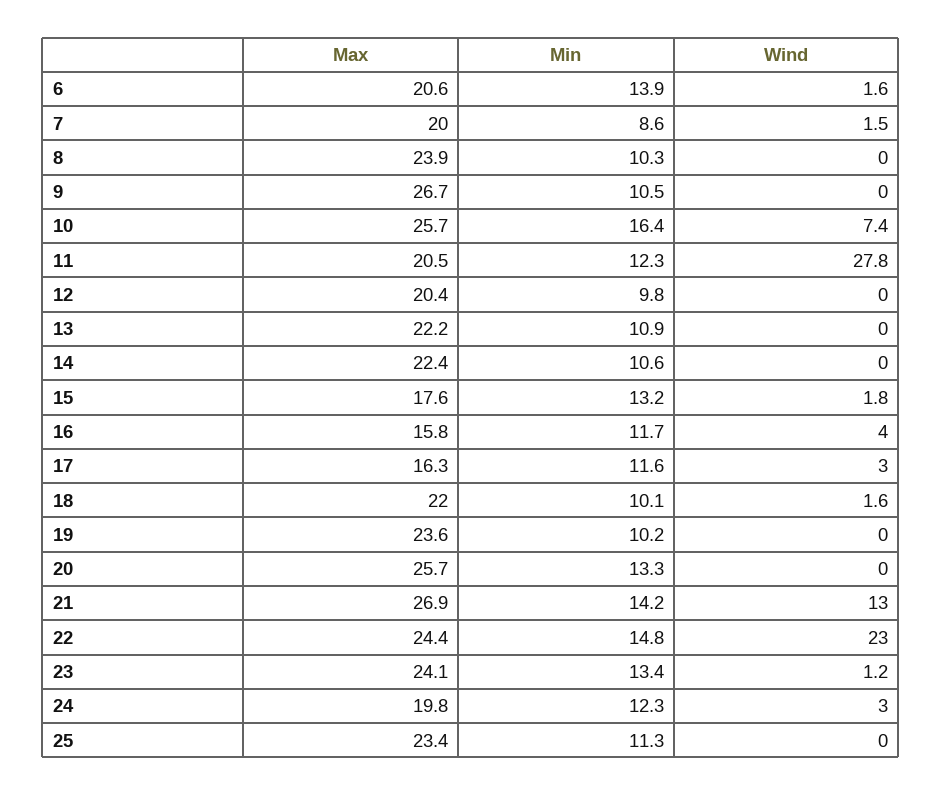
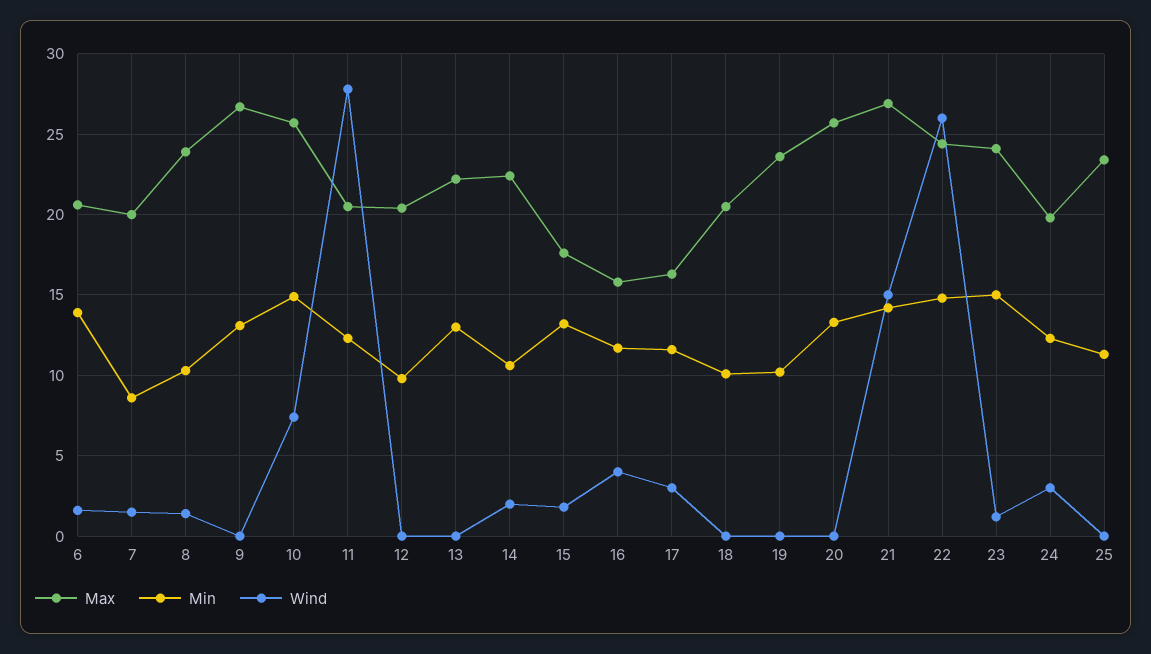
  {
    "Max": {
      "6": 20.6,
      "7": 20,
      "8": 23.9,
      "9": 26.7,
      "10": 25.7,
      "11": 20.5,
      "12": 20.4,
      "13": 22.2,
      "14": 22.4,
      "15": 17.6,
      "16": 15.8,
      "17": 16.3,
-     "18": 22,
+     "18": 20.5,
      "19": 23.6,
      "20": 25.7,
      "21": 26.9,
      "22": 24.4,
      "23": 24.1,
      "24": 19.8,
      "25": 23.4
    },
    "Min": {
      "6": 13.9,
      "7": 8.6,
      "8": 10.3,
-     "9": 10.5,
+     "9": 13,
-     "10": 16.4,
+     "10": 15,
      "11": 12.3,
      "12": 9.8,
-     "13": 10.9,
+     "13": 13,
      "14": 10.6,
      "15": 13.2,
      "16": 11.7,
      "17": 11.6,
      "18": 10.1,
      "19": 10.2,
      "20": 13.3,
      "21": 14.2,
      "22": 14.8,
-     "23": 13.4,
+     "23": 15,
      "24": 12.3,
      "25": 11.3
    },
    "Wind": {
      "6": 1.6,
      "7": 1.5,
-     "8": 0,
+     "8": 1.5,
      "9": 0,
      "10": 7.4,
      "11": 27.8,
      "12": 0,
      "13": 0,
-     "14": 0,
+     "14": 2,
      "15": 1.8,
      "16": 4,
      "17": 3,
-     "18": 1.6,
+     "18": 0,
      "19": 0,
      "20": 0,
-     "21": 13,
+     "21": 15,
-     "22": 23,
+     "22": 26,
      "23": 1.2,
      "24": 3,
      "25": 0
    }
  }

